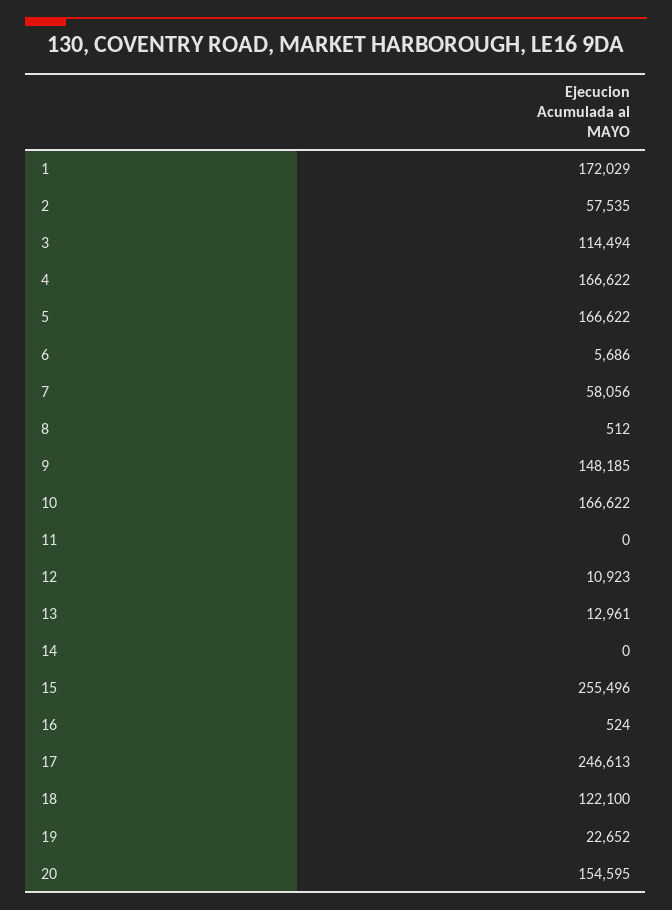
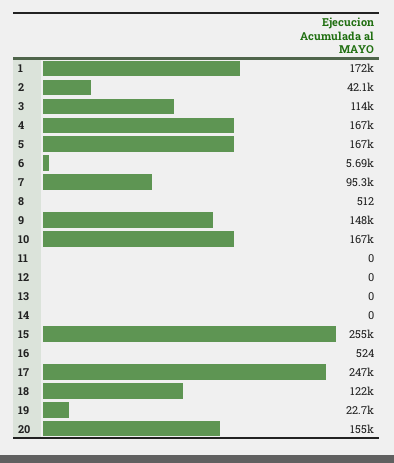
  {
    "1": 172029,
-   "2": 57535,
+   "2": 42100,
    "3": 114494,
    "4": 166622,
    "5": 166622,
    "6": 5686,
-   "7": 58056,
+   "7": 95300,
    "8": 512,
    "9": 148185,
    "10": 166622,
    "11": 0,
-   "12": 10923,
+   "12": 0,
-   "13": 12961,
+   "13": 0,
    "14": 0,
    "15": 255496,
    "16": 524,
    "17": 246613,
    "18": 122100,
    "19": 22652,
    "20": 154595
  }

